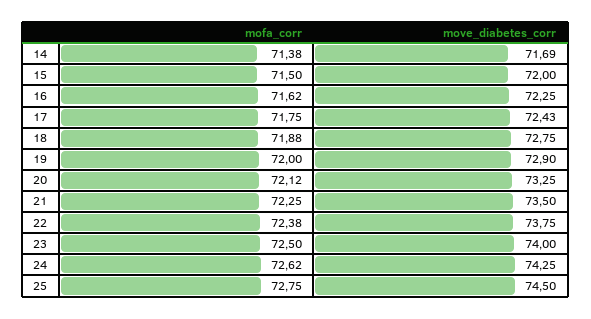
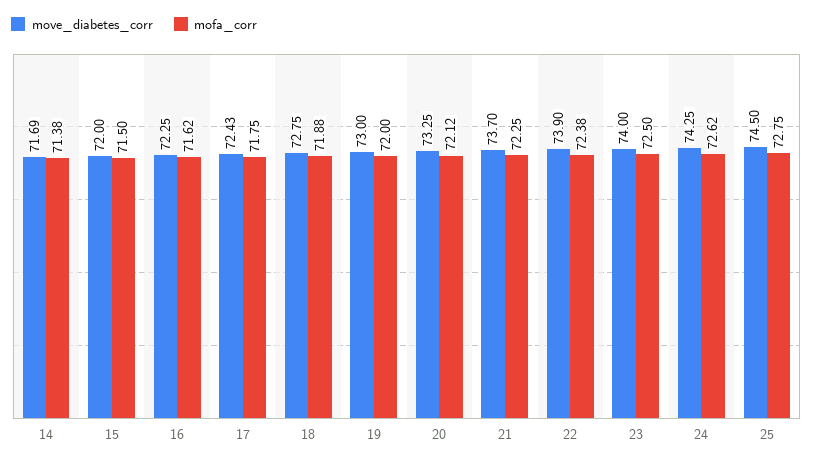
  {
    "mofa_corr": {
      "14": 71.38,
      "15": 71.5,
      "16": 71.62,
      "17": 71.75,
      "18": 71.88,
      "19": 72,
      "20": 72.12,
      "21": 72.25,
      "22": 72.38,
      "23": 72.5,
      "24": 72.62,
      "25": 72.75
    },
    "move_diabetes_corr": {
      "14": 71.69,
      "15": 72,
      "16": 72.25,
      "17": 72.43,
      "18": 72.75,
-     "19": 72.9,
+     "19": 73,
      "20": 73.25,
-     "21": 73.5,
+     "21": 73.7,
-     "22": 73.75,
+     "22": 73.9,
      "23": 74,
      "24": 74.25,
      "25": 74.5
    }
  }

